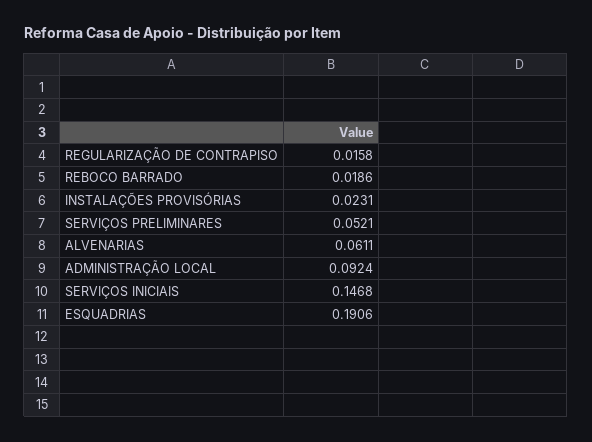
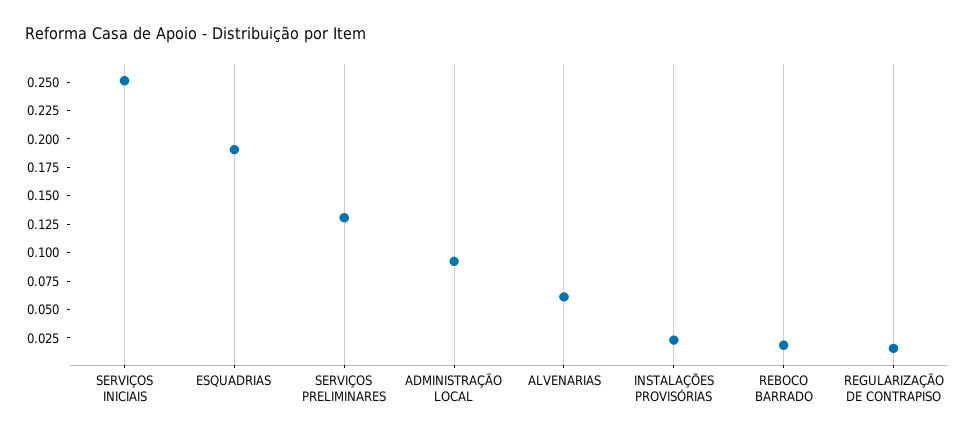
  {
    "REGULARIZAÇÃO DE CONTRAPISO": 0.0158,
    "REBOCO BARRADO": 0.0186,
    "INSTALAÇÕES PROVISÓRIAS": 0.0231,
-   "SERVIÇOS PRELIMINARES": 0.0521,
+   "SERVIÇOS PRELIMINARES": 0.125,
    "ALVENARIAS": 0.0611,
    "ADMINISTRAÇÃO LOCAL": 0.0924,
-   "SERVIÇOS INICIAIS": 0.1468,
+   "SERVIÇOS INICIAIS": 0.25,
    "ESQUADRIAS": 0.1906
  }

